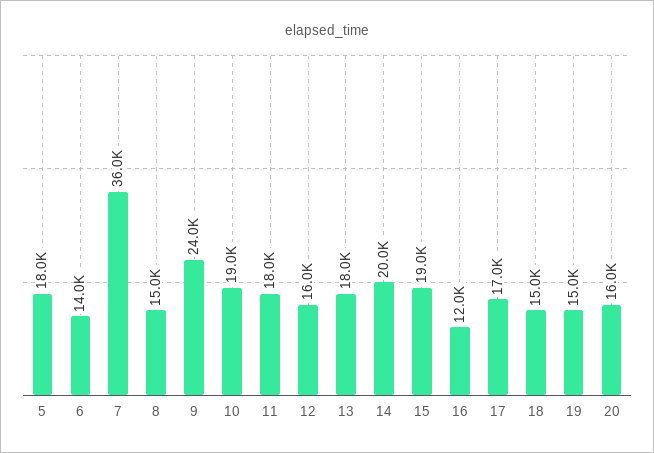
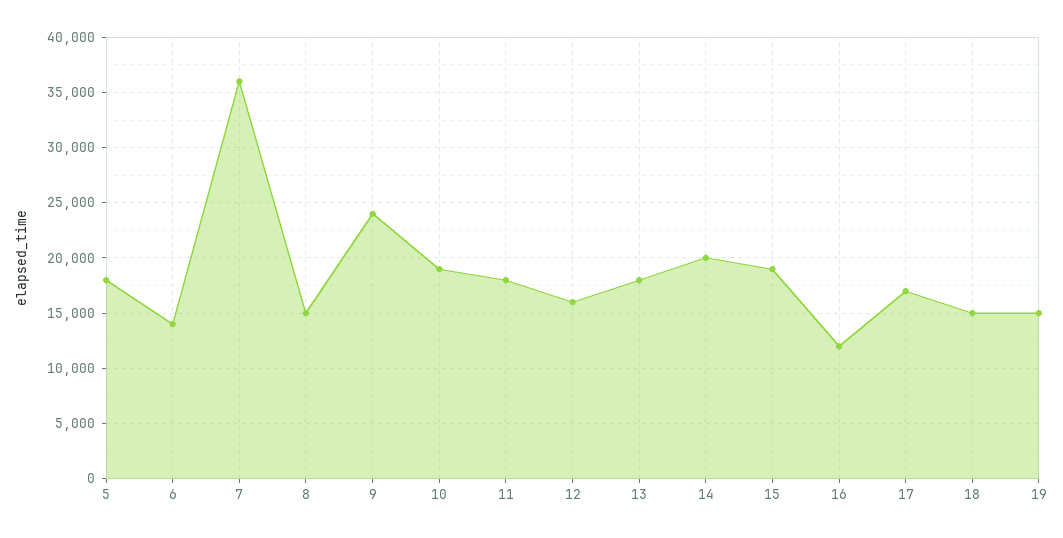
  {
    "5": 18000,
    "6": 14000,
    "7": 36000,
    "8": 15000,
    "9": 24000,
    "10": 19000,
    "11": 18000,
    "12": 16000,
    "13": 18000,
    "14": 20000,
    "15": 19000,
    "16": 12000,
    "17": 17000,
    "18": 15000,
-   "19": 15000,
+   "19": 15000
-   "20": 16000
  }

